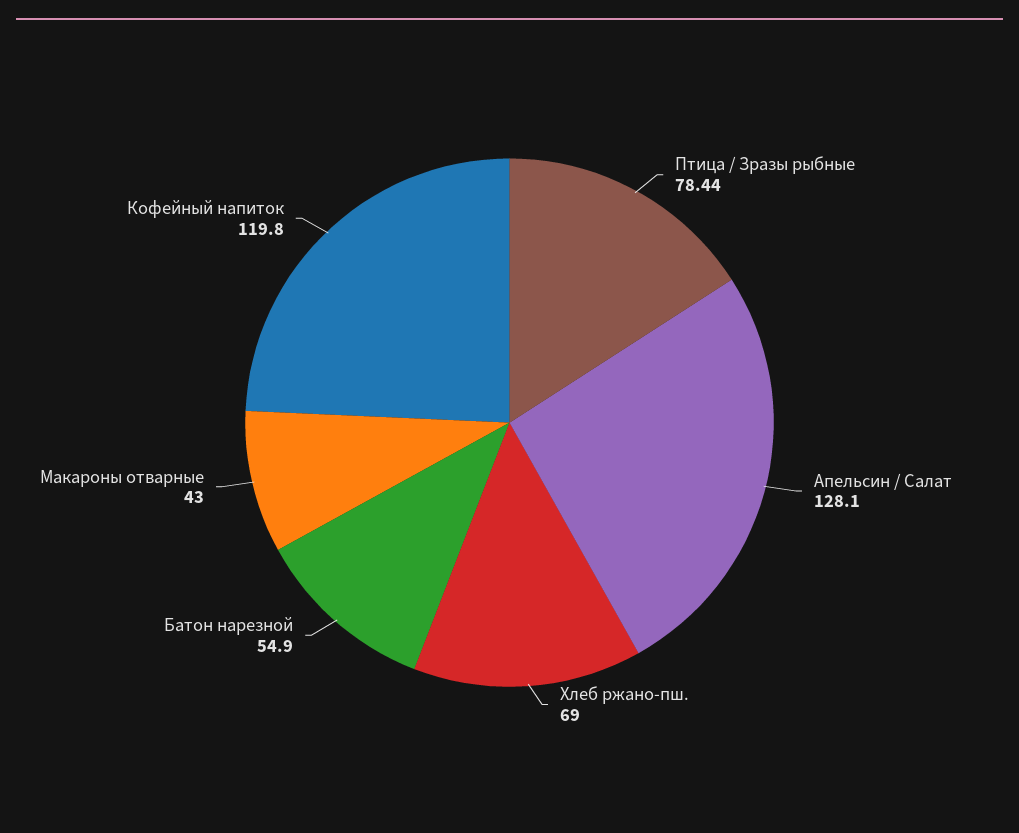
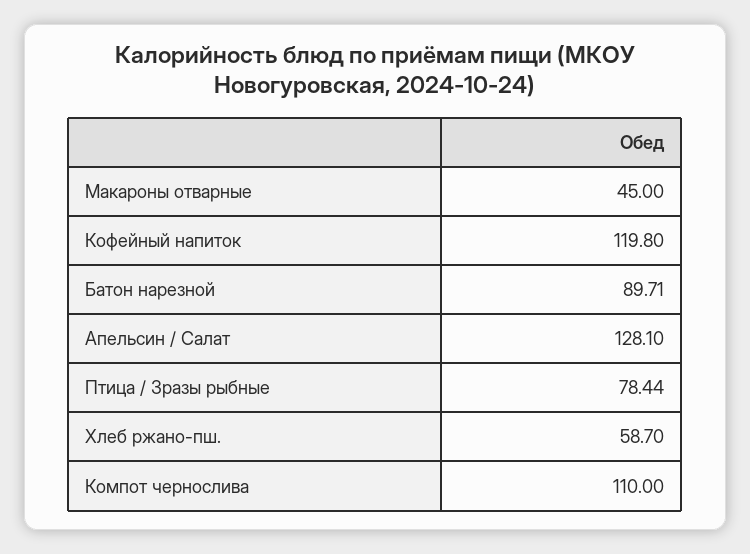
  {
    "Птица / Зразы рыбные": 78.44,
    "Апельсин / Салат": 128.1,
-   "Хлеб ржано-пш.": 69,
+   "Хлеб ржано-пш.": 58.7,
-   "Батон нарезной": 54.9,
+   "Батон нарезной": 89.71,
-   "Макароны отварные": 43,
+   "Макароны отварные": 45,
-   "Кофейный напиток": 119.8
+   "Кофейный напиток": 119.8,
+   "Компот чернослива": 110
  }

